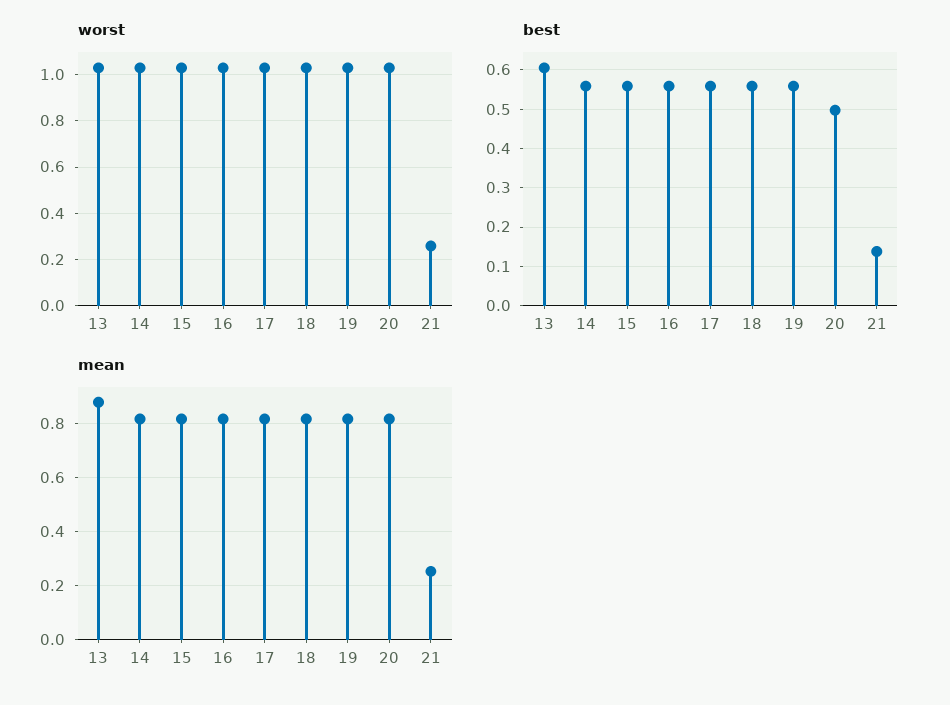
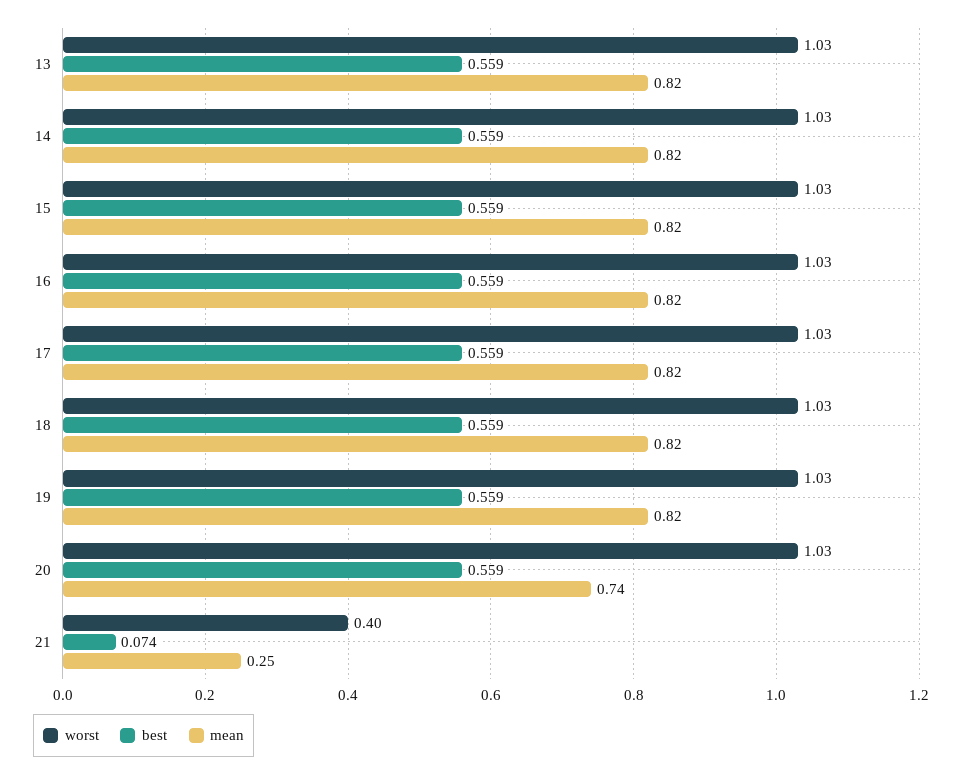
  {
    "worst": {
      "13": 1.03,
      "14": 1.03,
      "15": 1.03,
      "16": 1.03,
      "17": 1.03,
      "18": 1.03,
      "19": 1.03,
      "20": 1.03,
-     "21": 0.25
+     "21": 0.4
    },
    "best": {
-     "13": 0.6,
+     "13": 0.559,
      "14": 0.559,
      "15": 0.559,
      "16": 0.559,
      "17": 0.559,
      "18": 0.559,
      "19": 0.559,
-     "20": 0.5,
+     "20": 0.559,
-     "21": 0.14
+     "21": 0.074
    },
    "mean": {
-     "13": 0.875,
+     "13": 0.82,
      "14": 0.82,
      "15": 0.82,
      "16": 0.82,
      "17": 0.82,
      "18": 0.82,
      "19": 0.82,
-     "20": 0.825,
+     "20": 0.74,
      "21": 0.25
    }
  }

